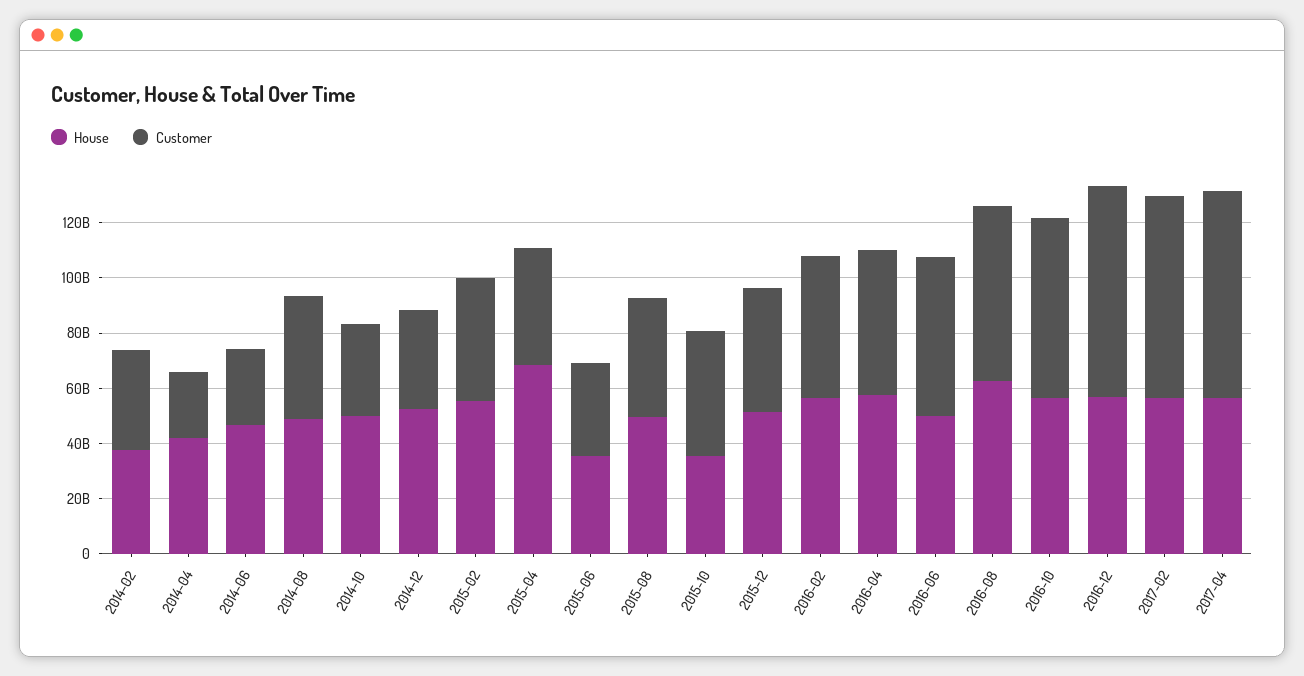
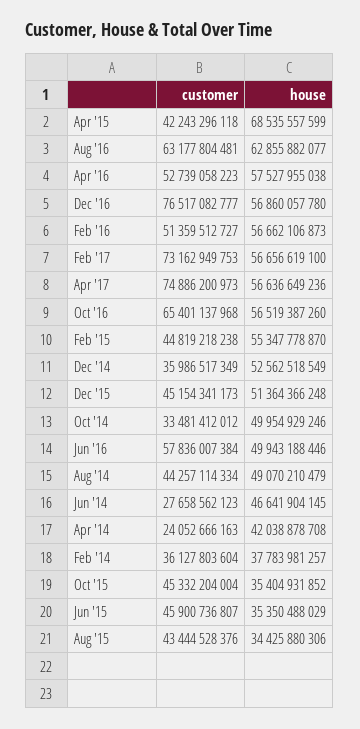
  {
    "House": {
      "2014-02": 37783981257,
      "2014-04": 42038878708,
      "2014-06": 46641904145,
      "2014-08": 49070210479,
      "2014-10": 49954929246,
      "2014-12": 52562518549,
      "2015-02": 55347778870,
      "2015-04": 68535557599,
      "2015-06": 35350488029,
-     "2015-08": 50000000000,
+     "2015-08": 34425880306,
      "2015-10": 35404931852,
      "2015-12": 51364366248,
      "2016-02": 56662106873,
      "2016-04": 57527955038,
      "2016-06": 49943188446,
      "2016-08": 62855882077,
      "2016-10": 56519387260,
      "2016-12": 56860057780,
      "2017-02": 56656619100,
      "2017-04": 56636649236
    },
    "Customer": {
      "2014-02": 36127803604,
      "2014-04": 24052666163,
      "2014-06": 27658562123,
      "2014-08": 44257114334,
      "2014-10": 33481412012,
      "2014-12": 35986517349,
      "2015-02": 44819218238,
      "2015-04": 42243296118,
-     "2015-06": 35000000000,
+     "2015-06": 45900736807,
      "2015-08": 43444528376,
      "2015-10": 45332204004,
      "2015-12": 45154341173,
      "2016-02": 51359512727,
      "2016-04": 52739058223,
      "2016-06": 57836007384,
      "2016-08": 63177804481,
      "2016-10": 65401137968,
      "2016-12": 76517082777,
      "2017-02": 73162949753,
      "2017-04": 74886200973
    }
  }

